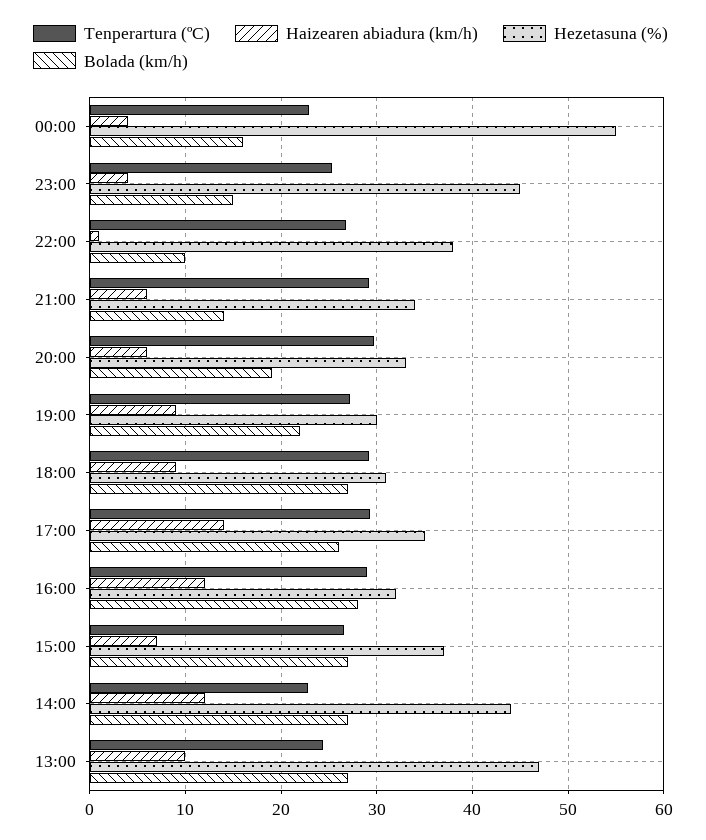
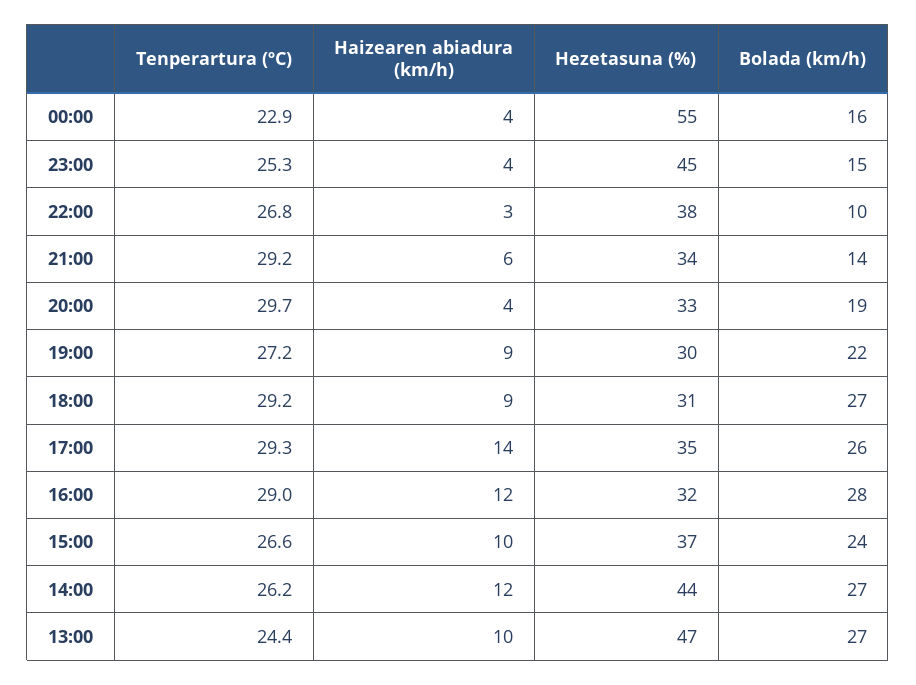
  {
    "Tenperartura (ºC)": {
      "00:00": 22.9,
      "23:00": 25.3,
      "22:00": 26.8,
      "21:00": 29.2,
      "20:00": 29.7,
      "19:00": 27.2,
      "18:00": 29.2,
      "17:00": 29.3,
      "16:00": 29,
      "15:00": 26.6,
-     "14:00": 23,
+     "14:00": 26.2,
      "13:00": 24.4
    },
    "Haizearen abiadura (km/h)": {
      "00:00": 4,
      "23:00": 4,
-     "22:00": 1,
+     "22:00": 3,
      "21:00": 6,
-     "20:00": 6,
+     "20:00": 4,
      "19:00": 9,
      "18:00": 9,
      "17:00": 14,
      "16:00": 12,
-     "15:00": 7,
+     "15:00": 10,
      "14:00": 12,
      "13:00": 10
    },
    "Hezetasuna (%)": {
      "00:00": 55,
      "23:00": 45,
      "22:00": 38,
      "21:00": 34,
      "20:00": 33,
      "19:00": 30,
      "18:00": 31,
      "17:00": 35,
      "16:00": 32,
      "15:00": 37,
      "14:00": 44,
      "13:00": 47
    },
    "Bolada (km/h)": {
      "00:00": 16,
      "23:00": 15,
      "22:00": 10,
      "21:00": 14,
      "20:00": 19,
      "19:00": 22,
      "18:00": 27,
      "17:00": 26,
      "16:00": 28,
-     "15:00": 27,
+     "15:00": 24,
      "14:00": 27,
      "13:00": 27
    }
  }

